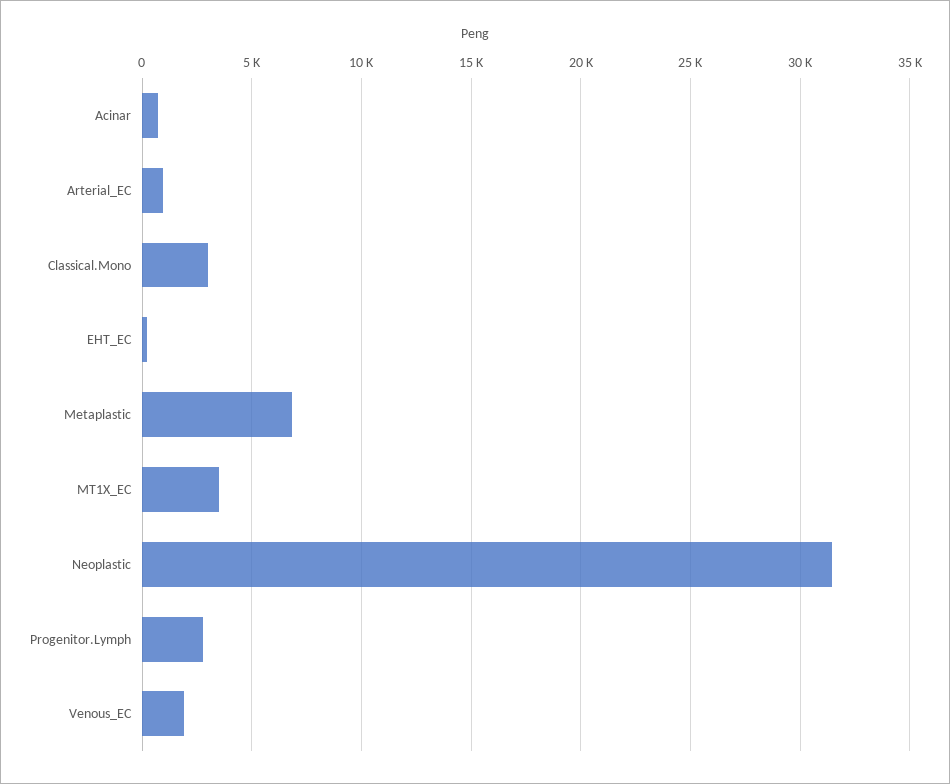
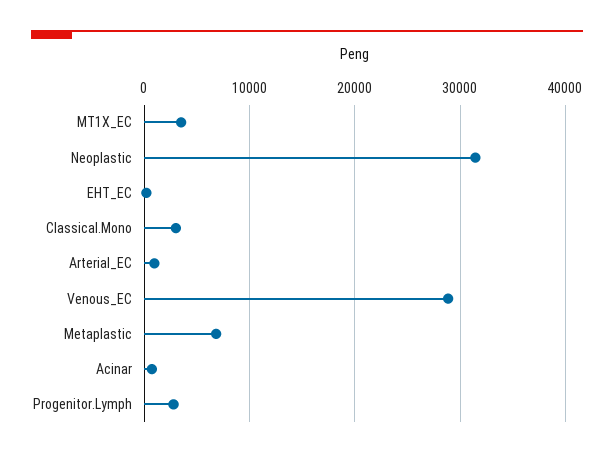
  {
    "Acinar": 500,
    "Arterial_EC": 1000,
    "Classical.Mono": 3000,
    "EHT_EC": 0,
    "Metaplastic": 7000,
    "MT1X_EC": 3500,
    "Neoplastic": 31500,
    "Progenitor.Lymph": 3000,
-   "Venous_EC": 2000
+   "Venous_EC": 29000
  }

